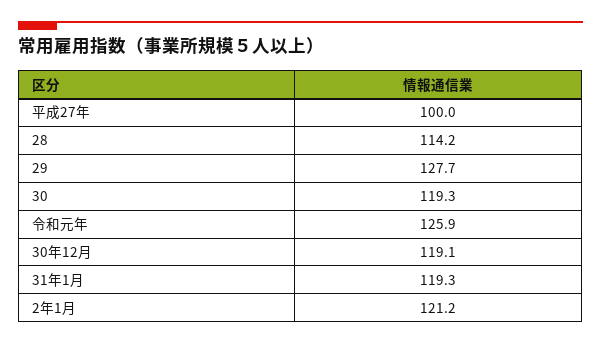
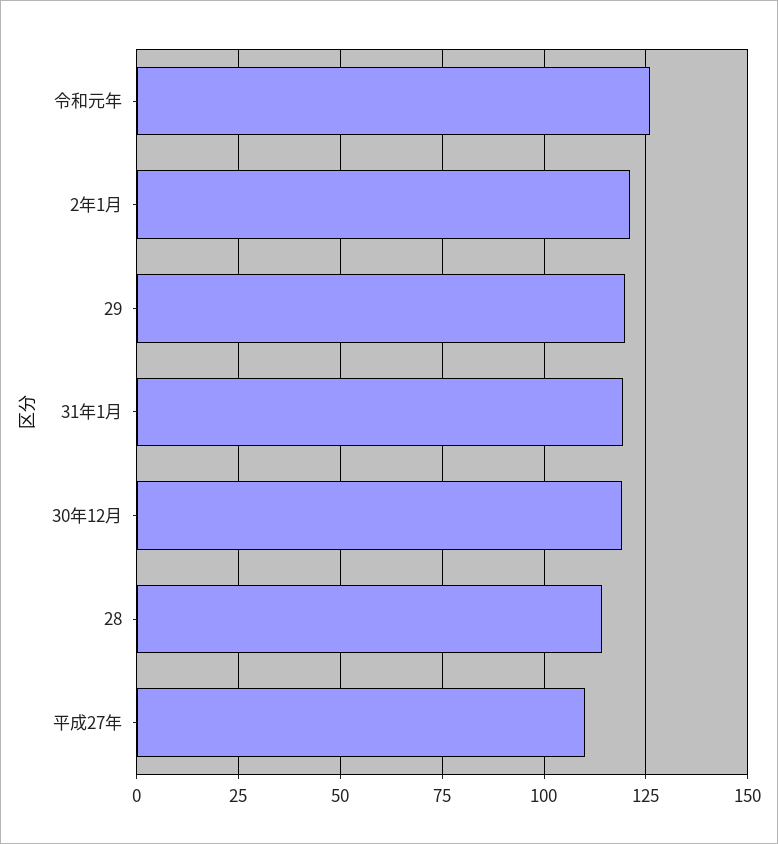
  {
-   "平成27年": 100,
+   "平成27年": 110,
    "28": 114.2,
-   "29": 127.7,
+   "29": 120,
-   "30": 119.3,
    "令和元年": 125.9,
    "30年12月": 119.1,
    "31年1月": 119.3,
    "2年1月": 121.2
  }

